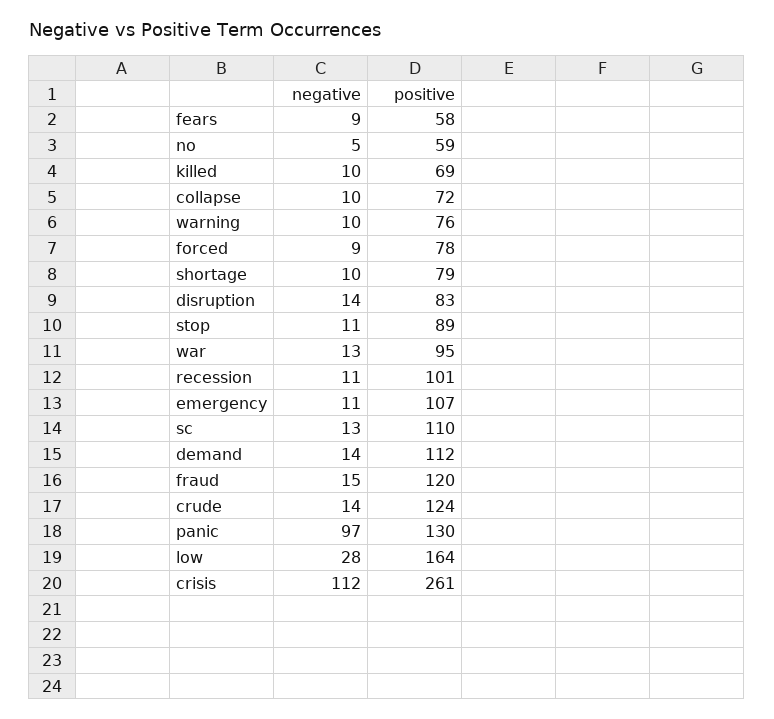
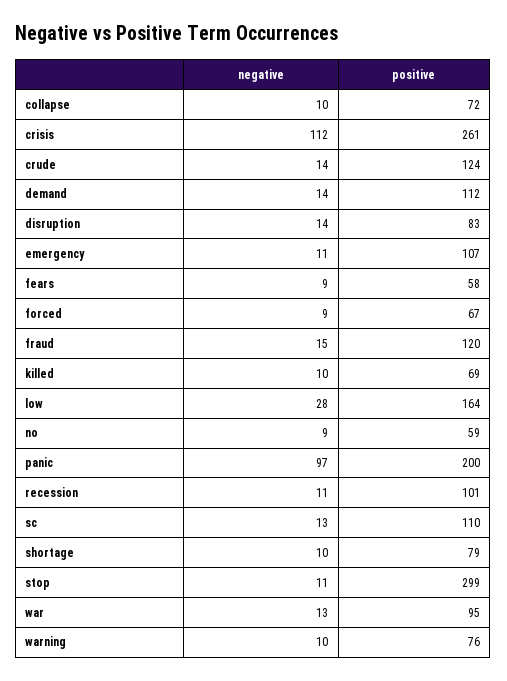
  {
    "negative": {
      "fears": 9,
-     "no": 5,
+     "no": 9,
      "killed": 10,
      "collapse": 10,
      "warning": 10,
      "forced": 9,
      "shortage": 10,
      "disruption": 14,
      "stop": 11,
      "war": 13,
      "recession": 11,
      "emergency": 11,
      "sc": 13,
      "demand": 14,
      "fraud": 15,
      "crude": 14,
      "panic": 97,
      "low": 28,
      "crisis": 112
    },
    "positive": {
      "fears": 58,
      "no": 59,
      "killed": 69,
      "collapse": 72,
      "warning": 76,
-     "forced": 78,
+     "forced": 67,
      "shortage": 79,
      "disruption": 83,
-     "stop": 89,
+     "stop": 299,
      "war": 95,
      "recession": 101,
      "emergency": 107,
      "sc": 110,
      "demand": 112,
      "fraud": 120,
      "crude": 124,
-     "panic": 130,
+     "panic": 200,
      "low": 164,
      "crisis": 261
    }
  }

